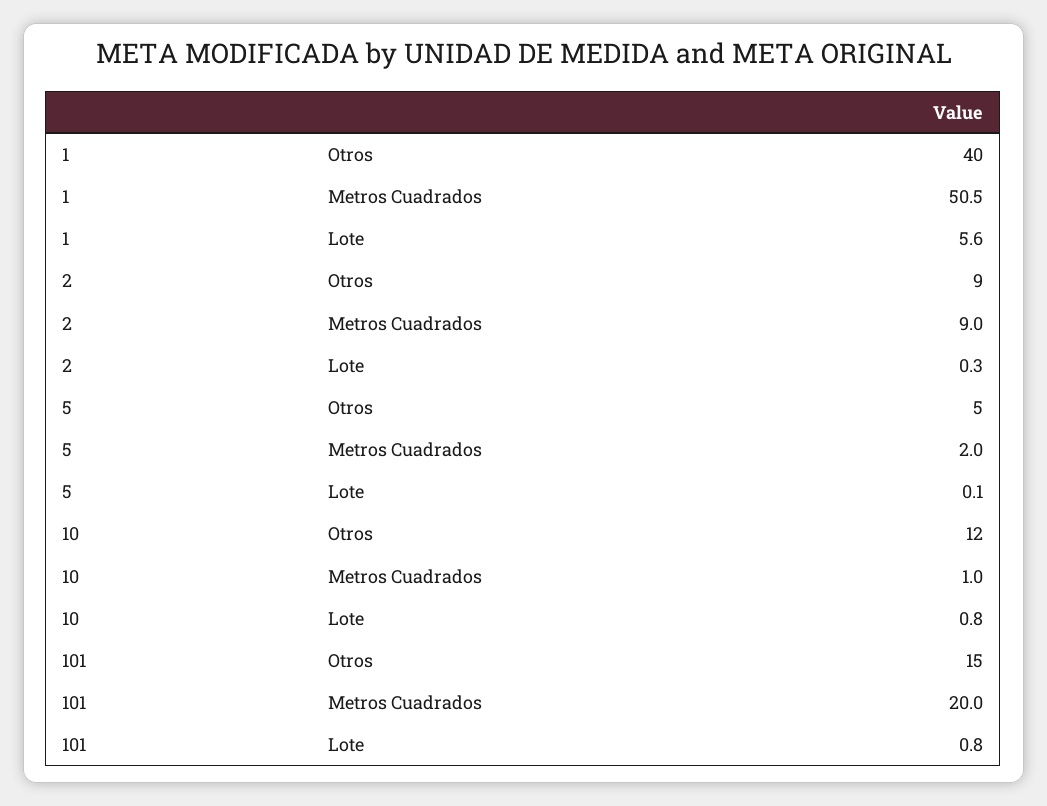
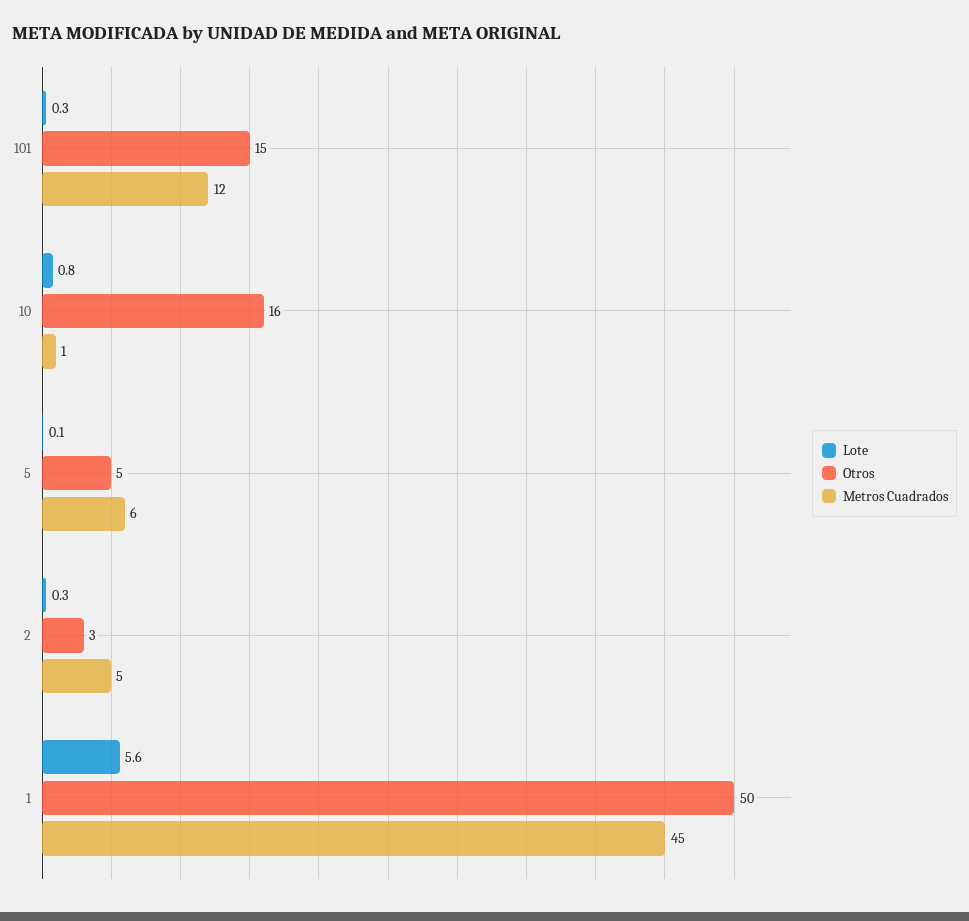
  {
    "Otros": {
-     "1": 40,
+     "1": 50,
-     "2": 9,
+     "2": 3,
      "5": 5,
-     "10": 12,
+     "10": 16,
      "101": 15
    },
    "Metros Cuadrados": {
-     "1": 50.5,
+     "1": 45,
-     "2": 9,
+     "2": 5,
-     "5": 2,
+     "5": 6,
      "10": 1,
-     "101": 20
+     "101": 12
    },
    "Lote": {
      "1": 5.6,
      "2": 0.3,
      "5": 0.1,
      "10": 0.8,
-     "101": 0.8
+     "101": 0.3
    }
  }

